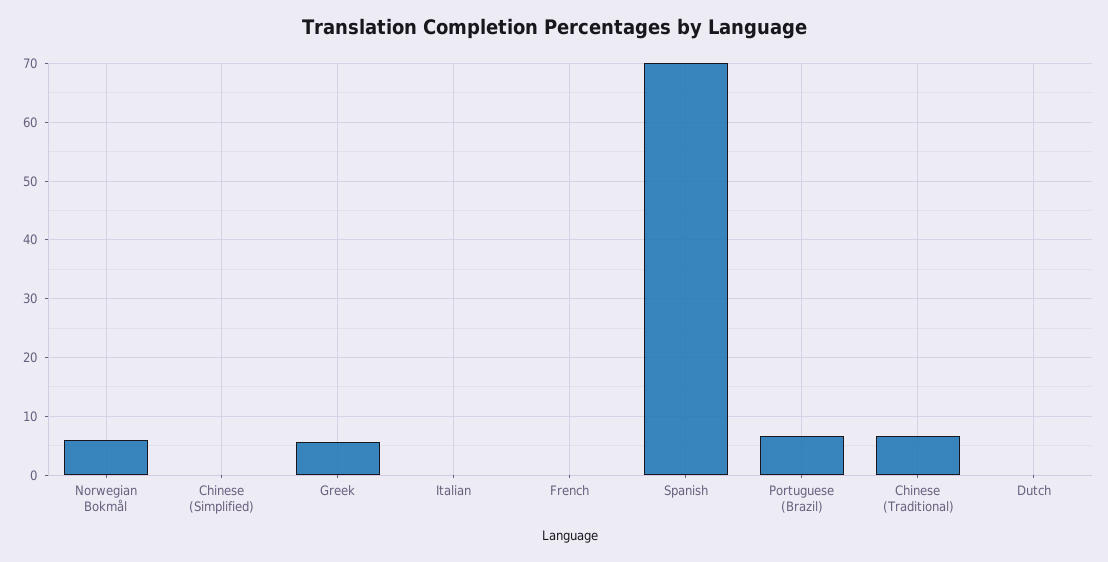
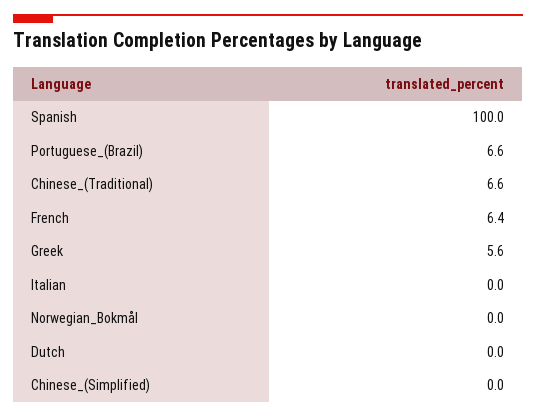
  {
-   "Norwegian Bokmål": 6,
+   "Norwegian Bokmål": 0,
    "Chinese (Simplified)": 0,
    "Greek": 5.6,
    "Italian": 0,
-   "French": 0,
+   "French": 6.4,
-   "Spanish": 70,
+   "Spanish": 100,
    "Portuguese (Brazil)": 6.6,
    "Chinese (Traditional)": 6.6,
    "Dutch": 0
  }

